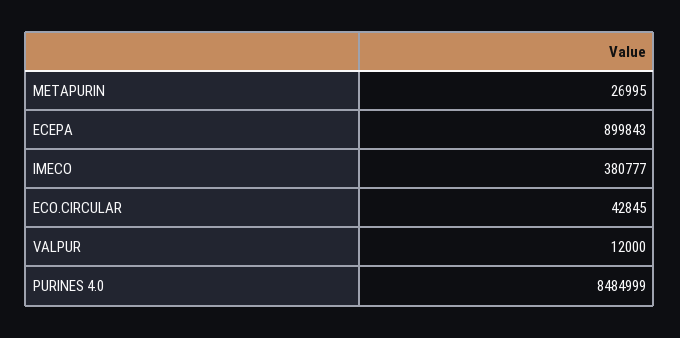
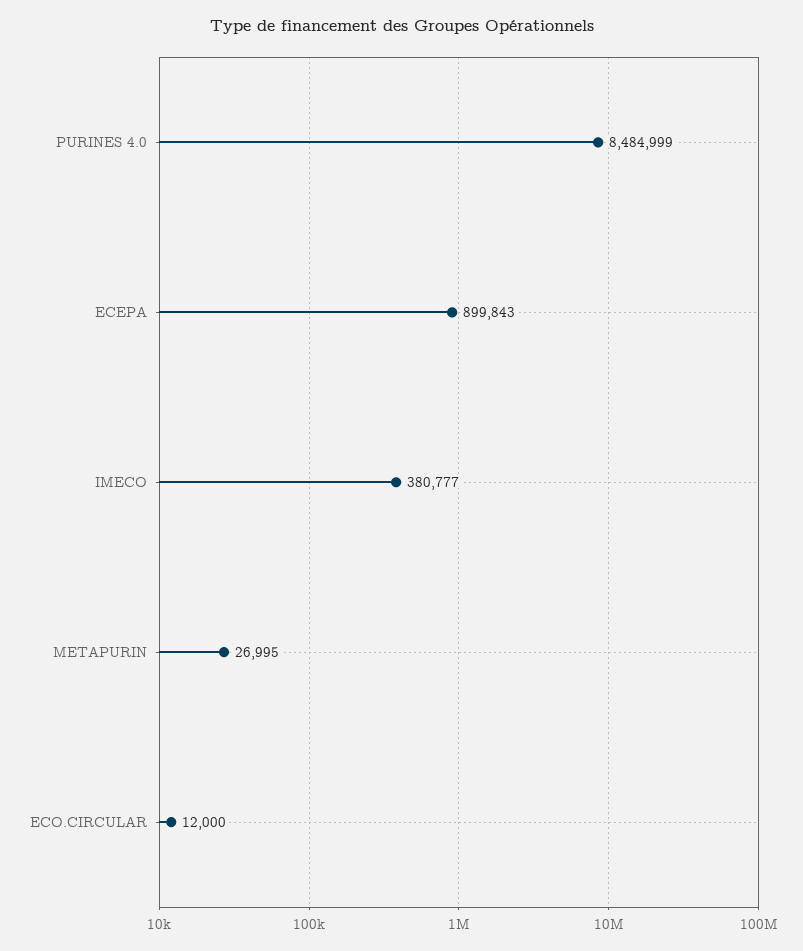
  {
    "METAPURIN": 26995,
    "ECEPA": 899843,
    "IMECO": 380777,
-   "ECO.CIRCULAR": 42845,
+   "ECO.CIRCULAR": 12000,
-   "VALPUR": 12000,
    "PURINES 4.0": 8484999
  }

